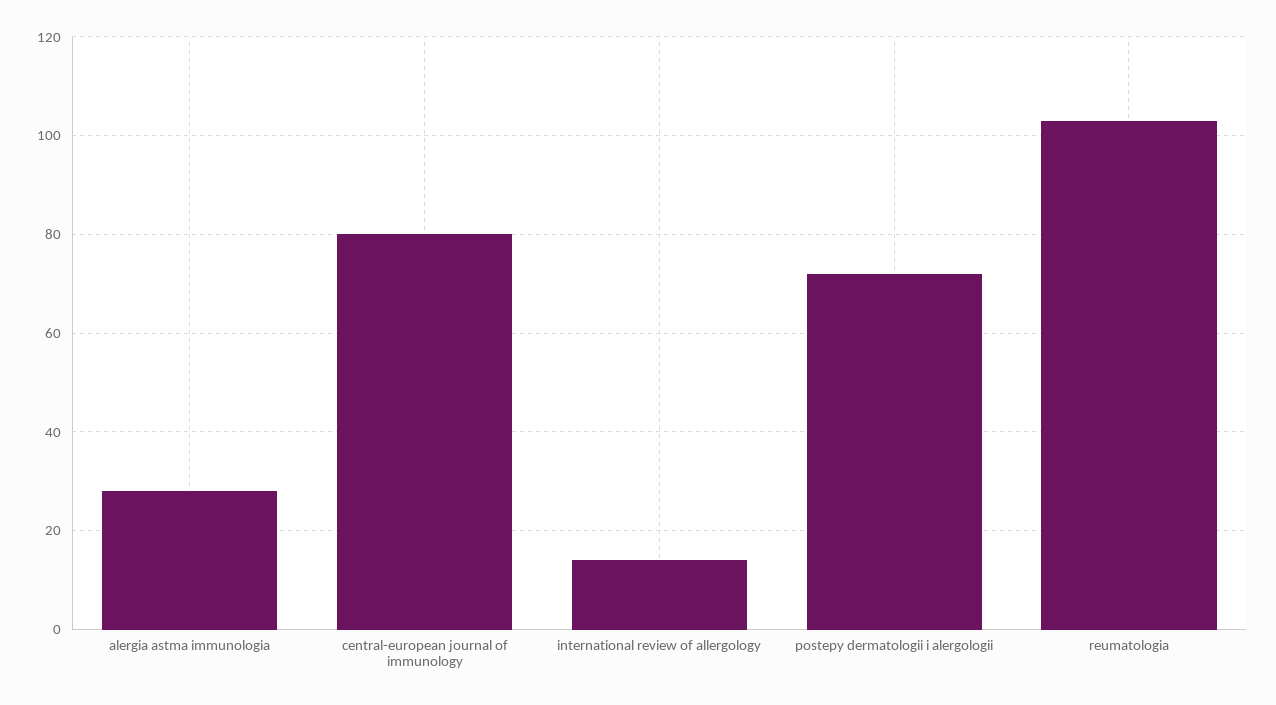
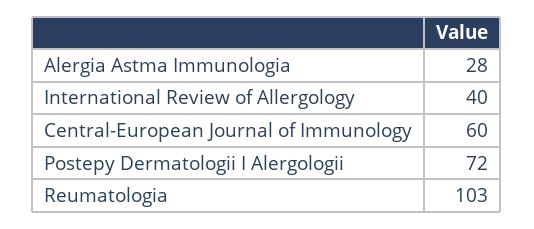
  {
    "alergia astma immunologia": 28,
-   "central-european journal of immunology": 80,
+   "central-european journal of immunology": 60,
-   "international review of allergology": 15,
+   "international review of allergology": 40,
    "postepy dermatologii i alergologii": 72,
    "reumatologia": 103
  }

